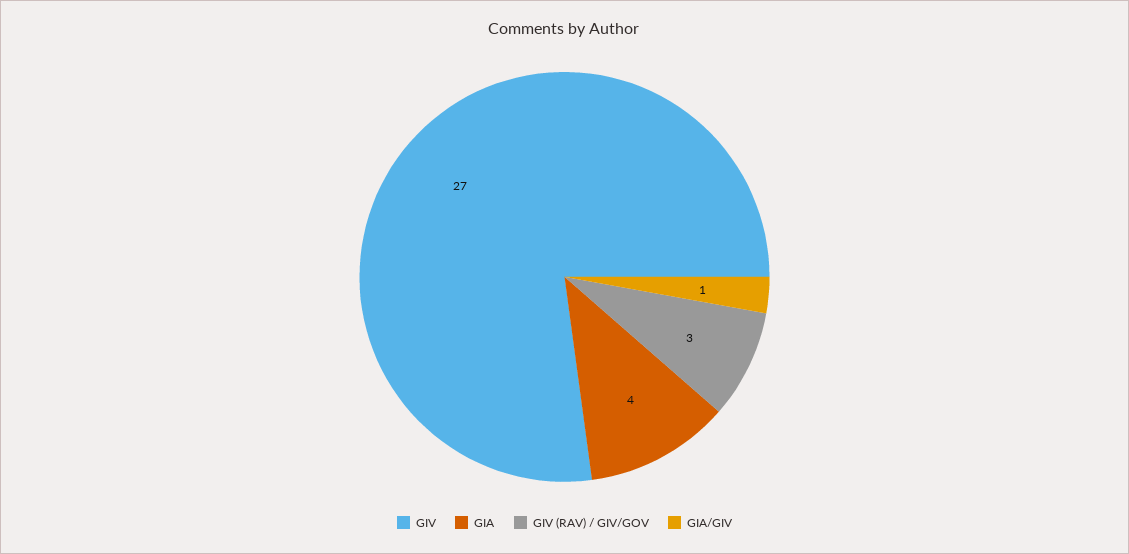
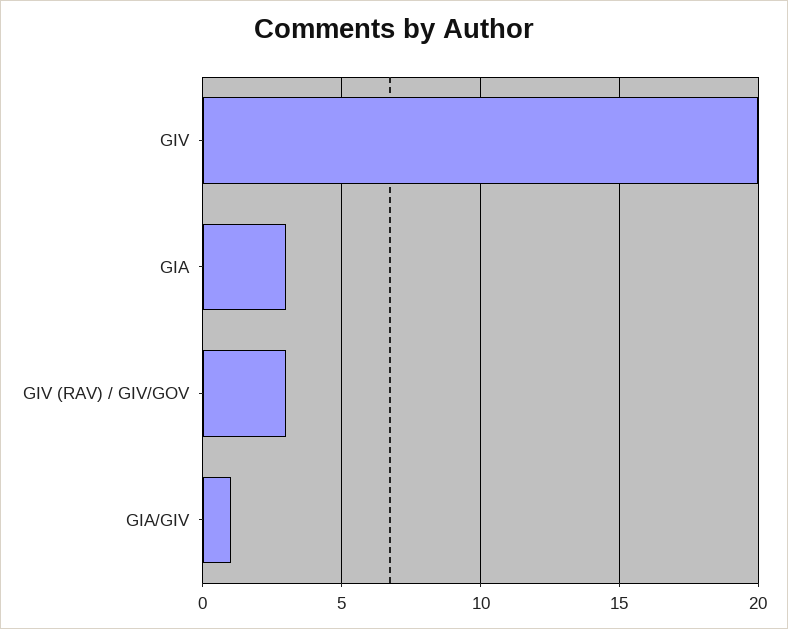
  {
-   "GIV": 27,
+   "GIV": 20,
-   "GIA": 4,
+   "GIA": 3,
    "GIV (RAV) / GIV/GOV": 3,
    "GIA/GIV": 1
  }

